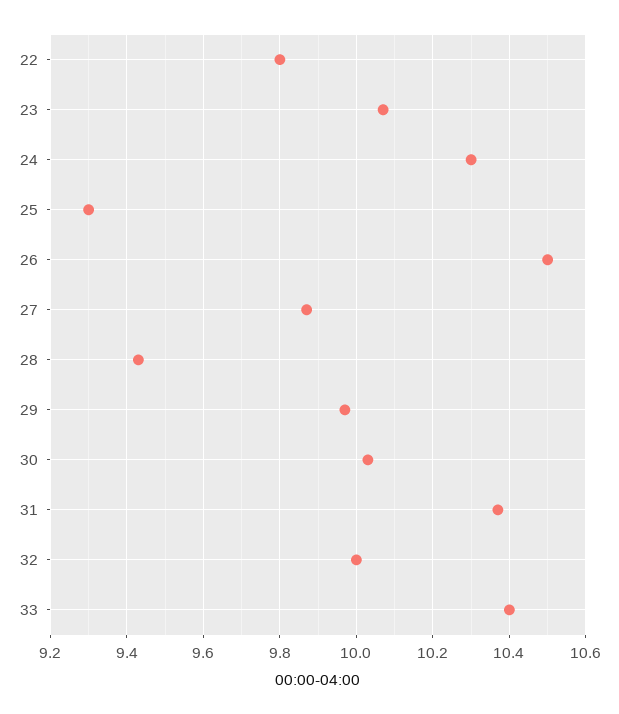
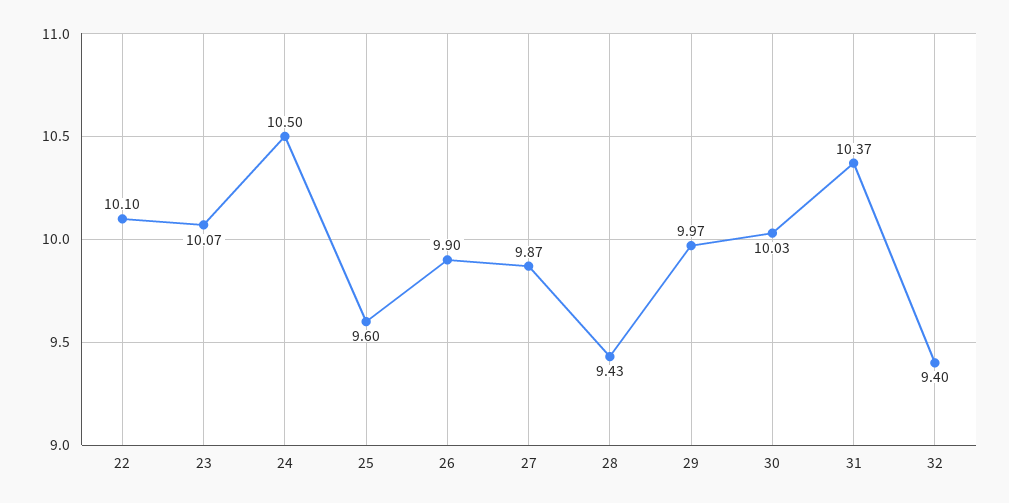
  {
-   "22": 9.8,
+   "22": 10.1,
    "23": 10.07,
-   "24": 10.3,
+   "24": 10.5,
-   "25": 9.3,
+   "25": 9.6,
-   "26": 10.5,
+   "26": 9.9,
    "27": 9.87,
    "28": 9.43,
    "29": 9.97,
    "30": 10.03,
    "31": 10.37,
-   "32": 10,
+   "32": 9.4
-   "33": 10.4
  }

